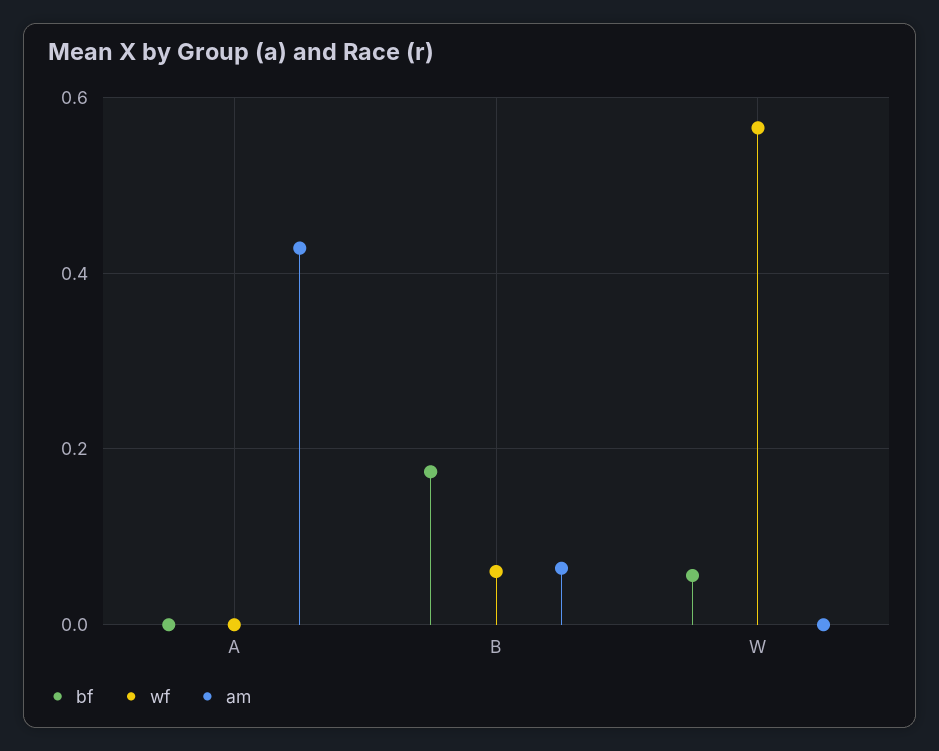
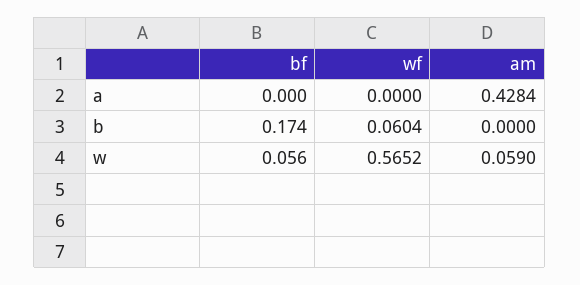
  {
    "bf": {
      "A": 0,
      "B": 0.174,
      "W": 0.056
    },
    "wf": {
      "A": 0,
      "B": 0.0604,
      "W": 0.5652
    },
    "am": {
      "A": 0.4284,
-     "B": 0.06,
+     "B": 0,
-     "W": 0
+     "W": 0.059
    }
  }

